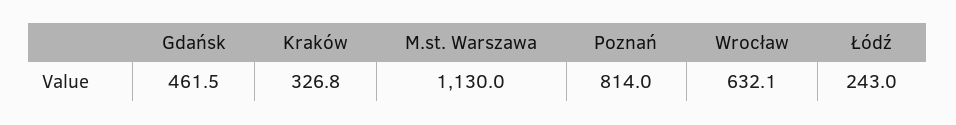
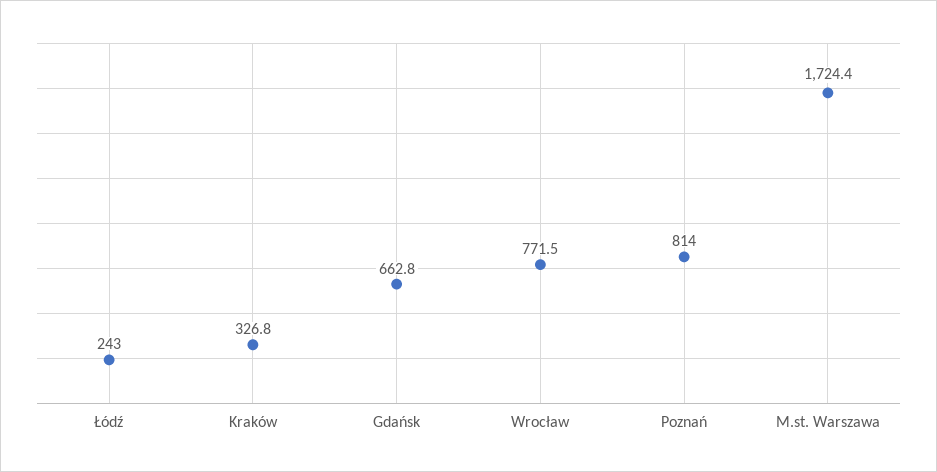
  {
-   "Gdańsk": 461.5,
+   "Gdańsk": 662.8,
    "Kraków": 326.8,
-   "M.st. Warszawa": 1130,
+   "M.st. Warszawa": 1724.4,
    "Poznań": 814,
-   "Wrocław": 632.1,
+   "Wrocław": 771.5,
    "Łódź": 243
  }

